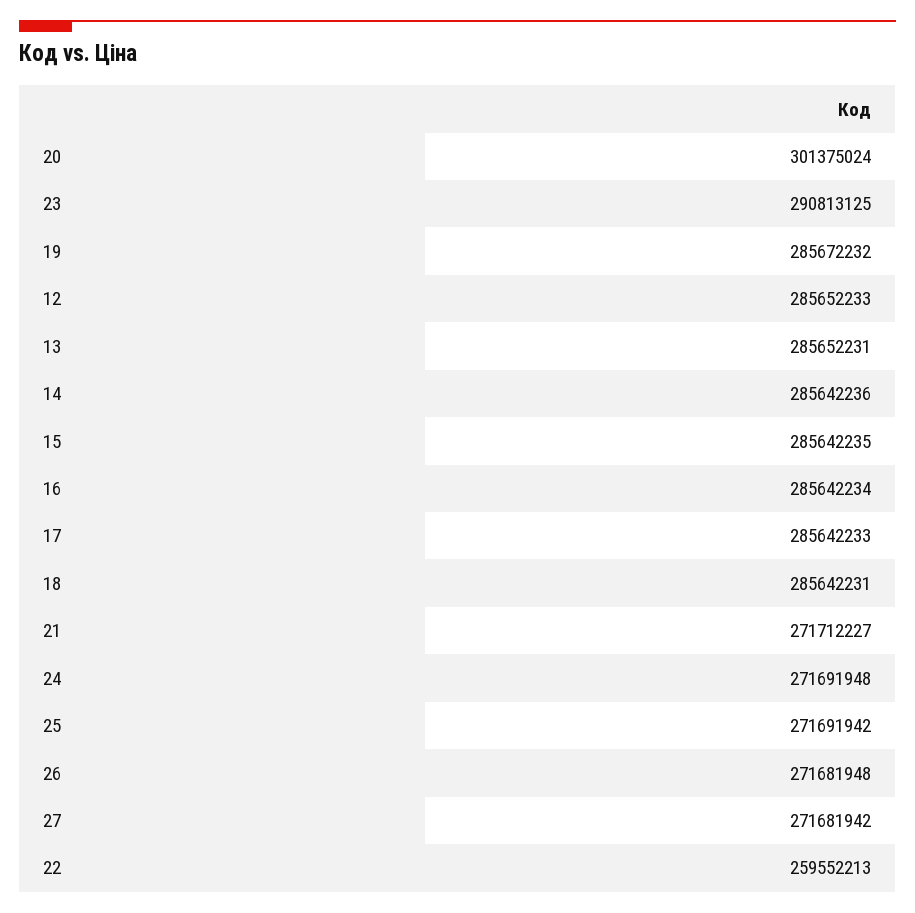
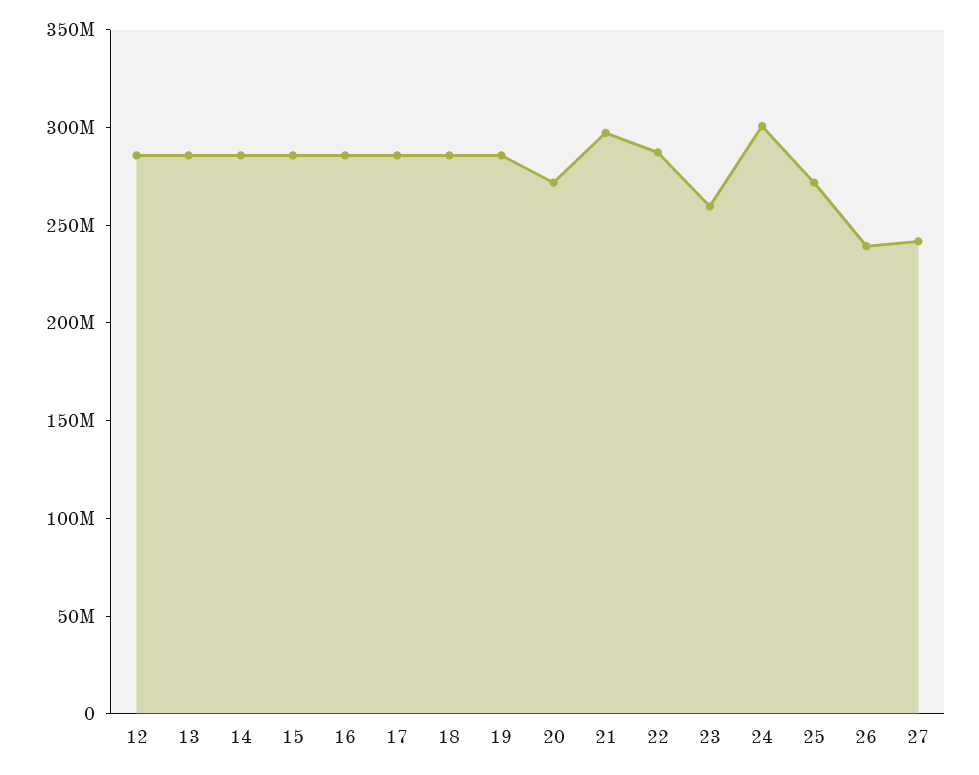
  {
-   "20": 301375024,
+   "20": 270000000,
-   "23": 290813125,
+   "23": 260000000,
    "19": 285672232,
    "12": 285652233,
    "13": 285652231,
    "14": 285642236,
    "15": 285642235,
    "16": 285642234,
    "17": 285642233,
    "18": 285642231,
-   "21": 271712227,
+   "21": 300000000,
-   "24": 271691948,
+   "24": 300000000,
    "25": 271691942,
-   "26": 271681948,
+   "26": 240000000,
-   "27": 271681942,
+   "27": 240000000,
-   "22": 259552213
+   "22": 290000000
  }

